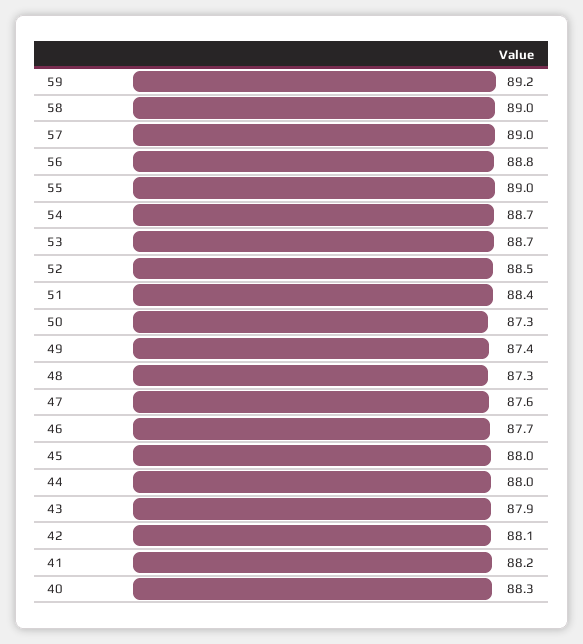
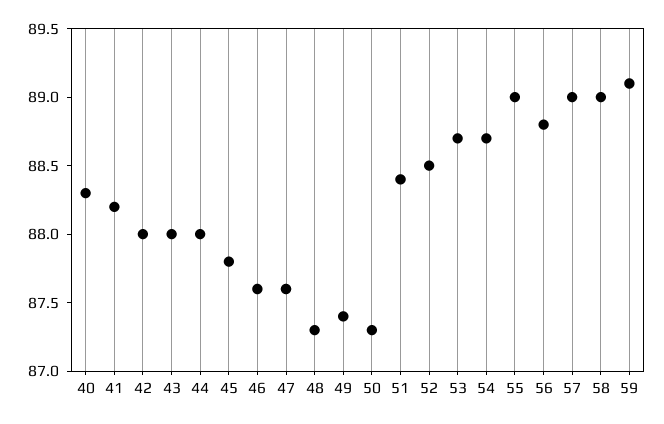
  {
-   "59": 89.2,
+   "59": 89.1,
    "58": 89,
    "57": 89,
    "56": 88.8,
    "55": 89,
    "54": 88.7,
    "53": 88.7,
    "52": 88.5,
    "51": 88.4,
    "50": 87.3,
    "49": 87.4,
    "48": 87.3,
    "47": 87.6,
-   "46": 87.7,
+   "46": 87.6,
-   "45": 88,
+   "45": 87.8,
    "44": 88,
-   "43": 87.9,
+   "43": 88,
-   "42": 88.1,
+   "42": 88,
    "41": 88.2,
    "40": 88.3
  }

